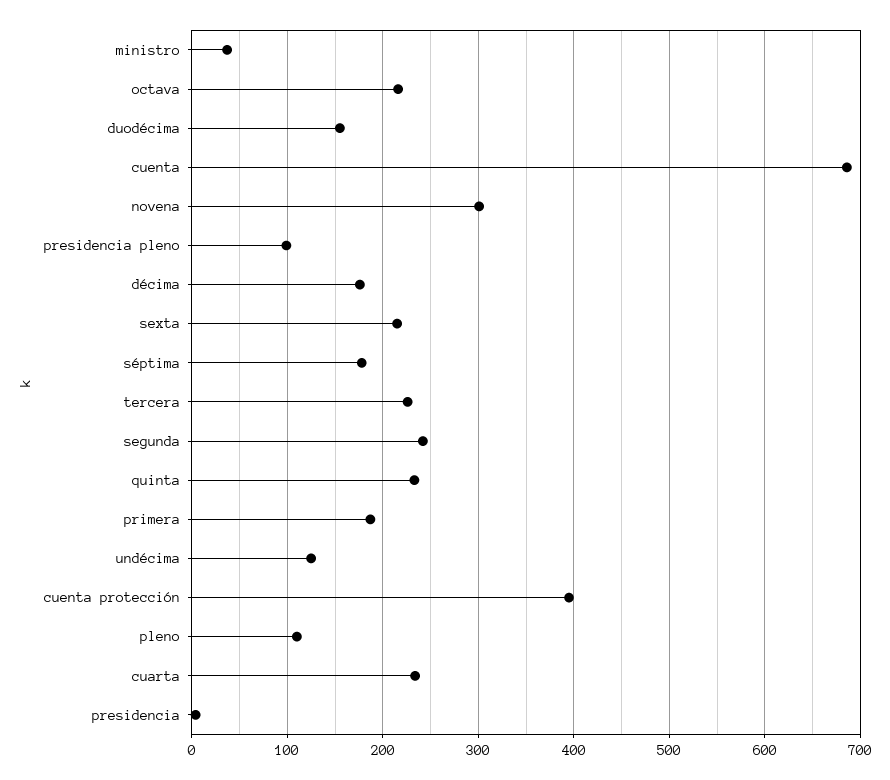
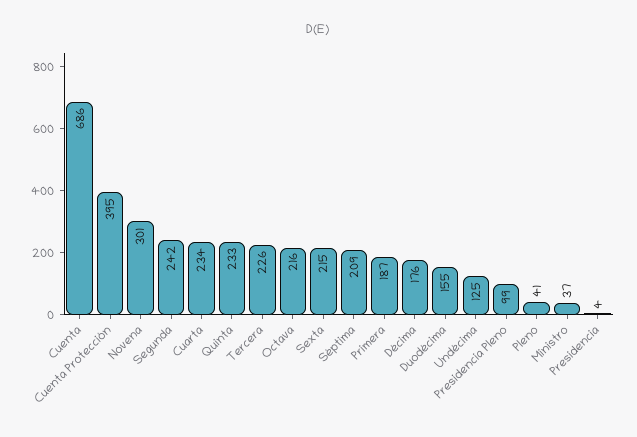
  {
    "ministro": 37,
    "octava": 216,
    "duodécima": 155,
    "cuenta": 686,
    "novena": 301,
    "presidencia pleno": 99,
    "décima": 176,
    "sexta": 215,
-   "séptima": 180,
+   "séptima": 209,
    "tercera": 226,
    "segunda": 242,
    "quinta": 233,
    "primera": 187,
    "undécima": 125,
    "cuenta protección": 395,
-   "pleno": 110,
+   "pleno": 41,
    "cuarta": 234,
    "presidencia": 4
  }

